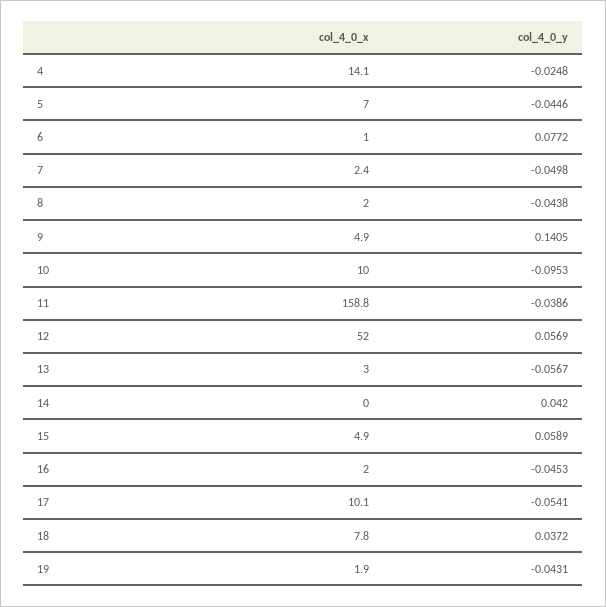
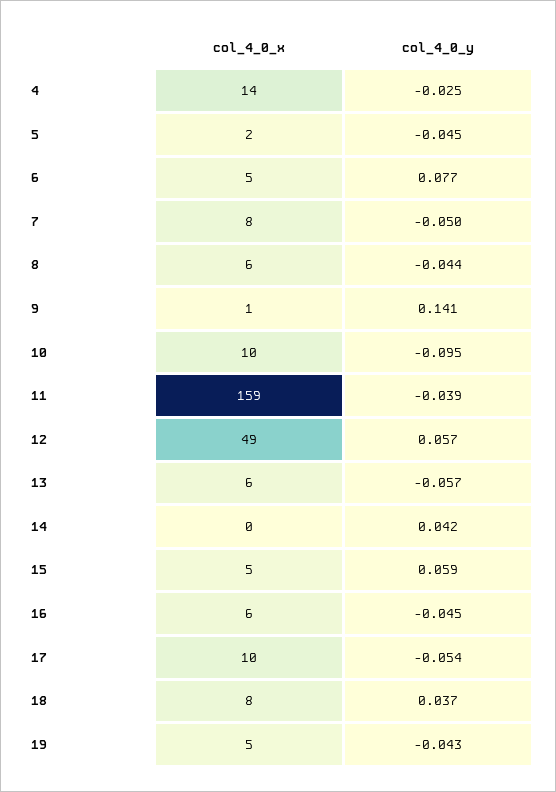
  {
    "col_4_0_x": {
      "4": 14.1,
-     "5": 7,
+     "5": 2,
-     "6": 1,
+     "6": 5,
-     "7": 2.4,
+     "7": 8,
-     "8": 2,
+     "8": 6,
-     "9": 4.9,
+     "9": 1,
      "10": 10,
      "11": 158.8,
-     "12": 52,
+     "12": 49,
-     "13": 3,
+     "13": 6,
      "14": 0,
      "15": 4.9,
-     "16": 2,
+     "16": 6,
      "17": 10.1,
      "18": 7.8,
-     "19": 1.9
+     "19": 5
    },
    "col_4_0_y": {
      "4": -0.0248,
      "5": -0.0446,
      "6": 0.0772,
      "7": -0.0498,
      "8": -0.0438,
      "9": 0.1405,
      "10": -0.0953,
      "11": -0.0386,
      "12": 0.0569,
      "13": -0.0567,
      "14": 0.042,
      "15": 0.0589,
      "16": -0.0453,
      "17": -0.0541,
      "18": 0.0372,
      "19": -0.0431
    }
  }

